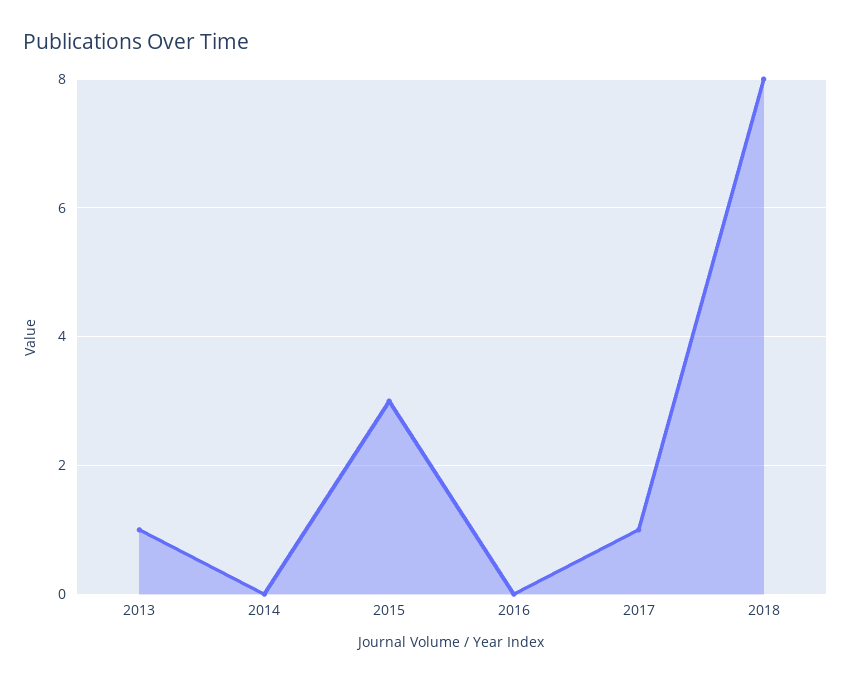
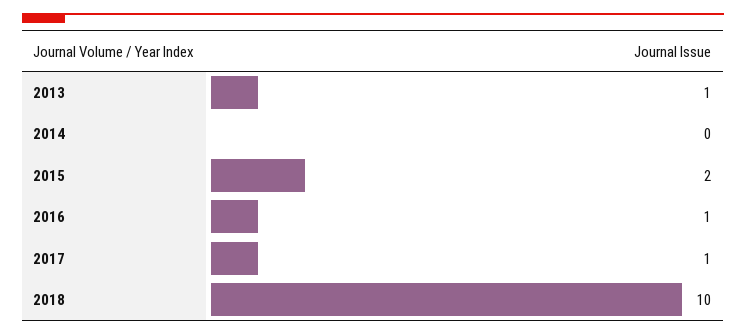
  {
    "2013": 1,
    "2014": 0,
-   "2015": 3,
+   "2015": 2,
-   "2016": 0,
+   "2016": 1,
    "2017": 1,
-   "2018": 8
+   "2018": 10
  }

